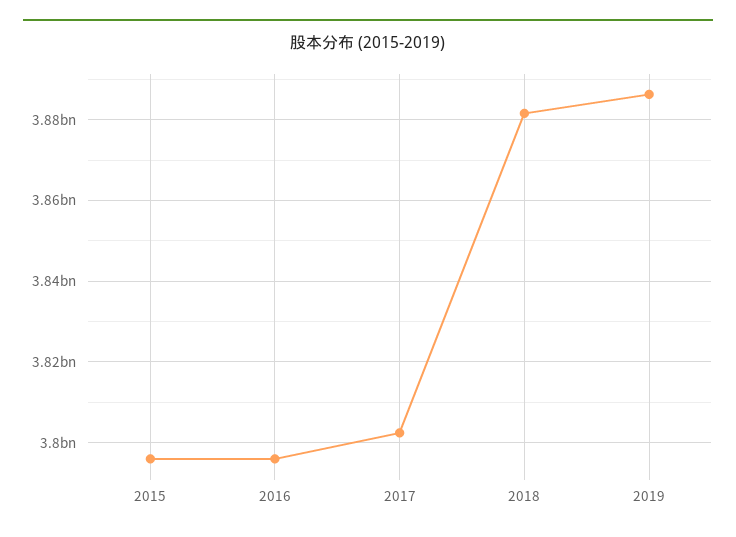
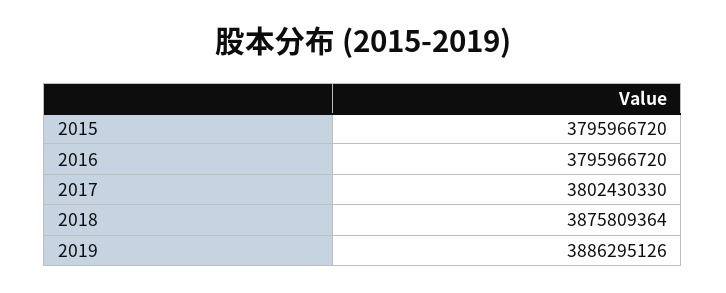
  {
    "2015": 3795966720,
    "2016": 3795966720,
    "2017": 3802430330,
-   "2018": 3882000000,
+   "2018": 3875809364,
    "2019": 3886295126
  }

